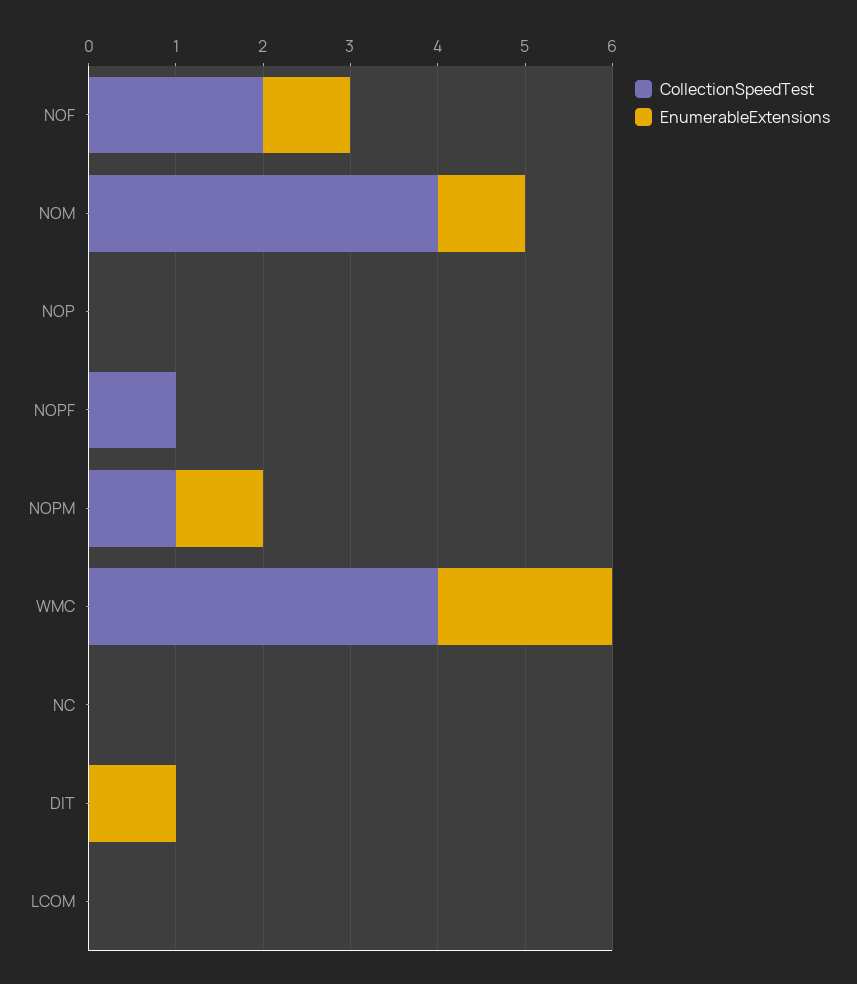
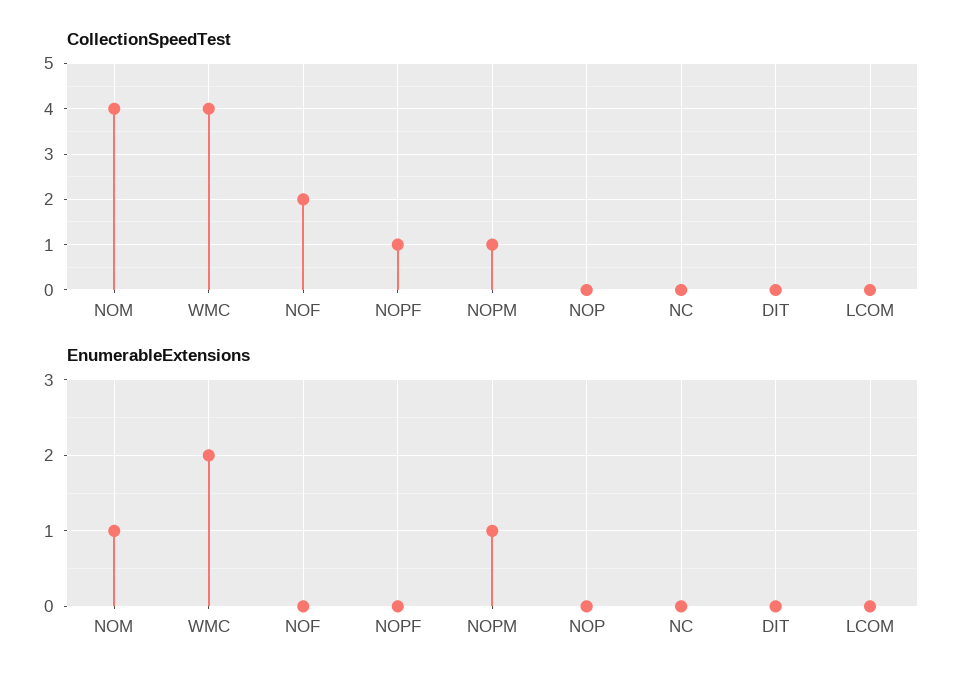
  {
    "CollectionSpeedTest": {
      "NOF": 2,
      "NOM": 4,
      "NOP": 0,
      "NOPF": 1,
      "NOPM": 1,
      "WMC": 4,
      "NC": 0,
      "DIT": 0,
      "LCOM": 0
    },
    "EnumerableExtensions": {
-     "NOF": 1,
+     "NOF": 0,
      "NOM": 1,
      "NOP": 0,
      "NOPF": 0,
      "NOPM": 1,
      "WMC": 2,
      "NC": 0,
-     "DIT": 1,
+     "DIT": 0,
      "LCOM": 0
    }
  }

